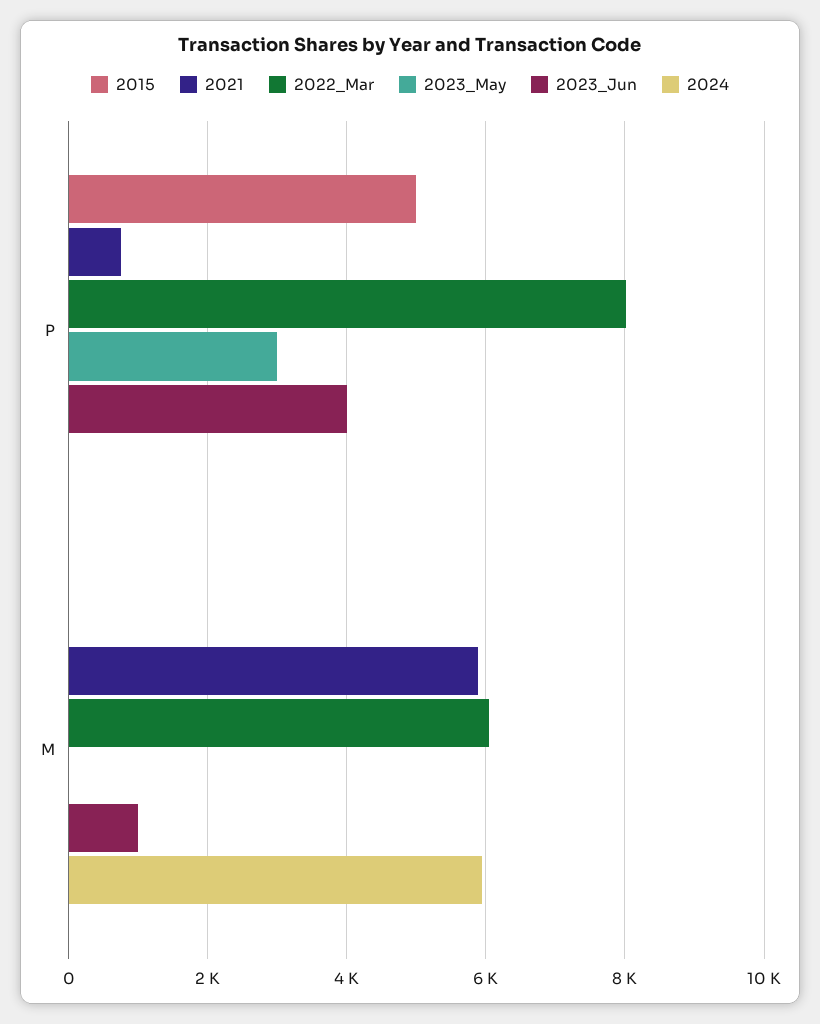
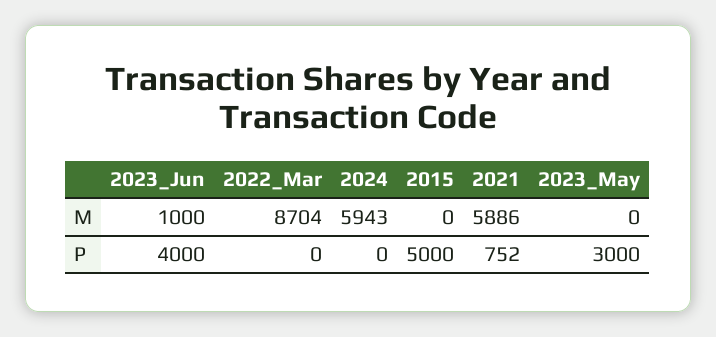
  {
    "2015": {
      "P": 5000,
      "M": 0
    },
    "2021": {
      "P": 752,
      "M": 5886
    },
    "2022_Mar": {
-     "P": 8000,
+     "P": 0,
-     "M": 6000
+     "M": 8704
    },
    "2023_May": {
      "P": 3000,
      "M": 0
    },
    "2023_Jun": {
      "P": 4000,
      "M": 1000
    },
    "2024": {
      "P": 0,
      "M": 5943
    }
  }

